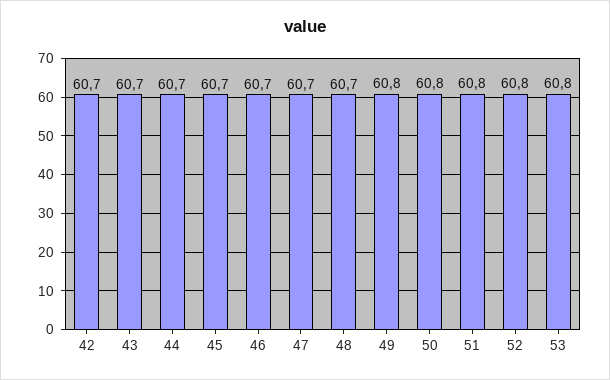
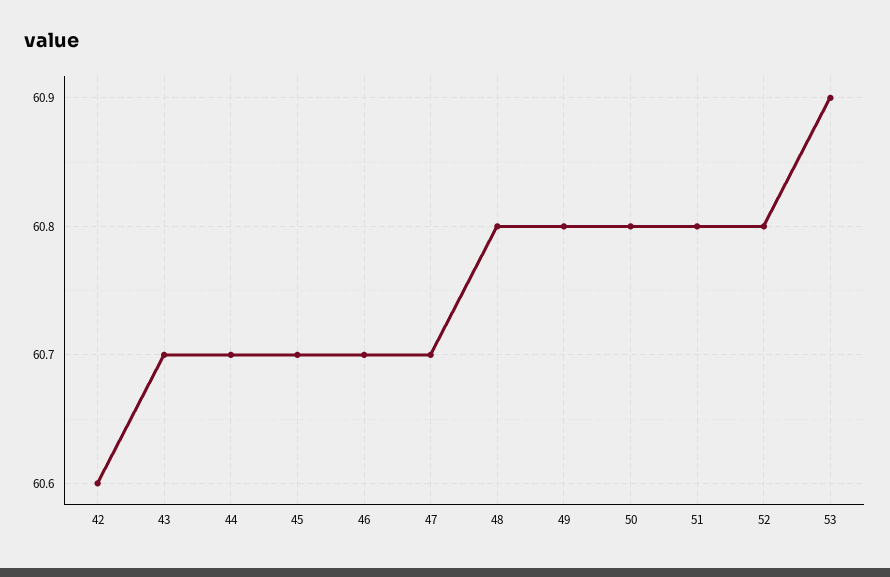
  {
-   "42": 60.7,
+   "42": 60.6,
    "43": 60.7,
    "44": 60.7,
    "45": 60.7,
    "46": 60.7,
    "47": 60.7,
-   "48": 60.7,
+   "48": 60.8,
    "49": 60.8,
    "50": 60.8,
    "51": 60.8,
    "52": 60.8,
-   "53": 60.8
+   "53": 60.9
  }

